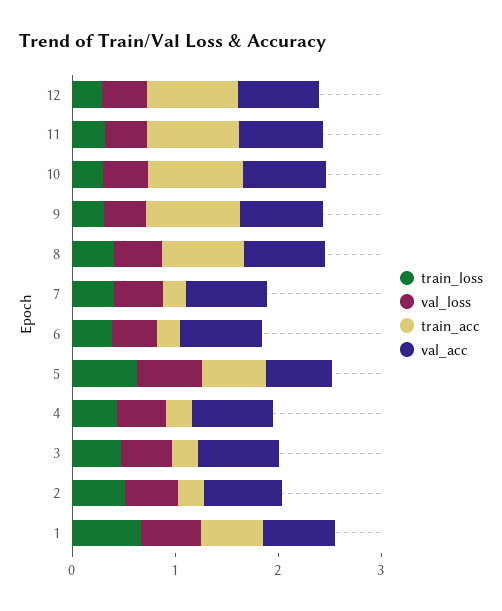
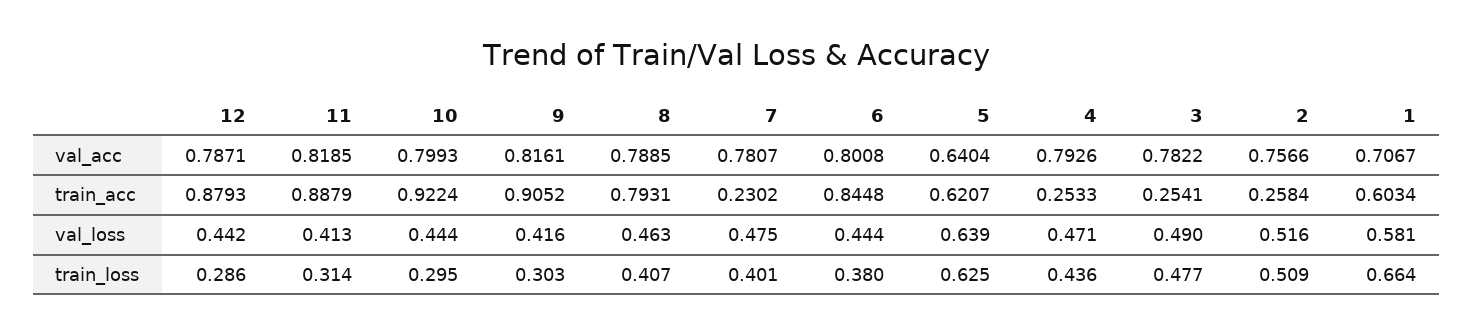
  {
    "train_loss": {
      "12": 0.286,
      "11": 0.314,
      "10": 0.295,
      "9": 0.303,
      "8": 0.407,
      "7": 0.401,
      "6": 0.38,
      "5": 0.625,
      "4": 0.436,
      "3": 0.477,
      "2": 0.509,
      "1": 0.664
    },
    "val_loss": {
      "12": 0.442,
      "11": 0.413,
      "10": 0.444,
      "9": 0.416,
      "8": 0.463,
      "7": 0.475,
      "6": 0.444,
      "5": 0.639,
      "4": 0.471,
      "3": 0.49,
      "2": 0.516,
      "1": 0.581
    },
    "train_acc": {
      "12": 0.8793,
      "11": 0.8879,
      "10": 0.9224,
      "9": 0.9052,
      "8": 0.7931,
      "7": 0.2302,
-     "6": 0.2,
+     "6": 0.8448,
      "5": 0.6207,
      "4": 0.2533,
      "3": 0.2541,
      "2": 0.2584,
      "1": 0.6034
    },
    "val_acc": {
      "12": 0.7871,
      "11": 0.8185,
      "10": 0.7993,
      "9": 0.8161,
      "8": 0.7885,
      "7": 0.7807,
      "6": 0.8008,
      "5": 0.6404,
      "4": 0.7926,
      "3": 0.7822,
      "2": 0.7566,
      "1": 0.7067
    }
  }

